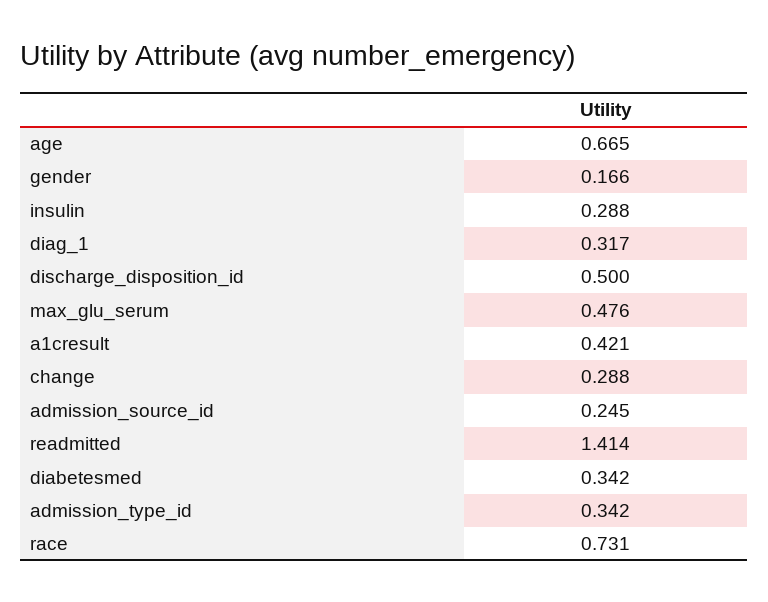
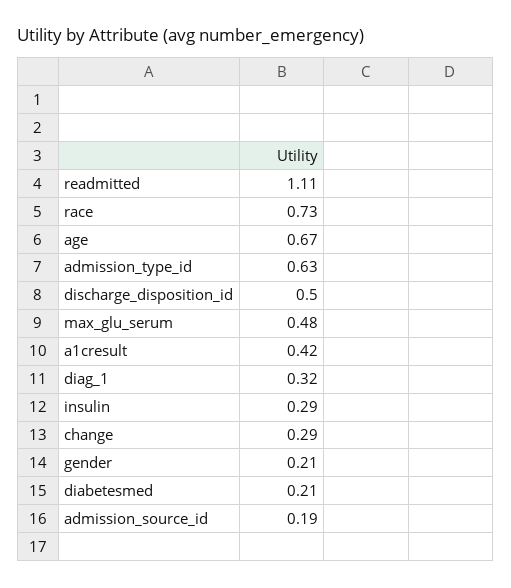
  {
    "age": 0.665,
-   "gender": 0.166,
+   "gender": 0.21,
    "insulin": 0.288,
    "diag_1": 0.317,
    "discharge_disposition_id": 0.5,
    "max_glu_serum": 0.476,
    "a1cresult": 0.421,
    "change": 0.288,
-   "admission_source_id": 0.245,
+   "admission_source_id": 0.19,
-   "readmitted": 1.414,
+   "readmitted": 1.11,
-   "diabetesmed": 0.342,
+   "diabetesmed": 0.21,
-   "admission_type_id": 0.342,
+   "admission_type_id": 0.63,
    "race": 0.731
  }

